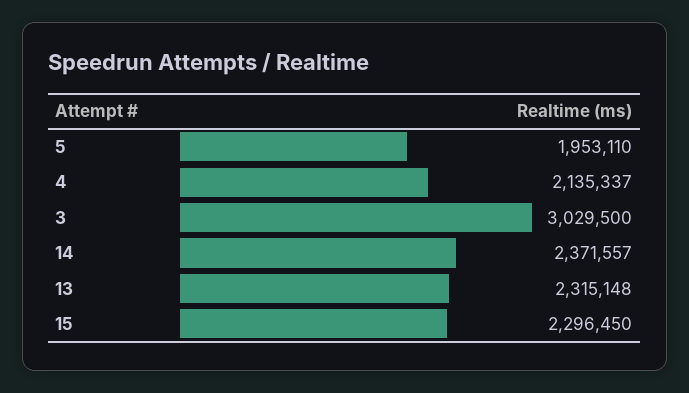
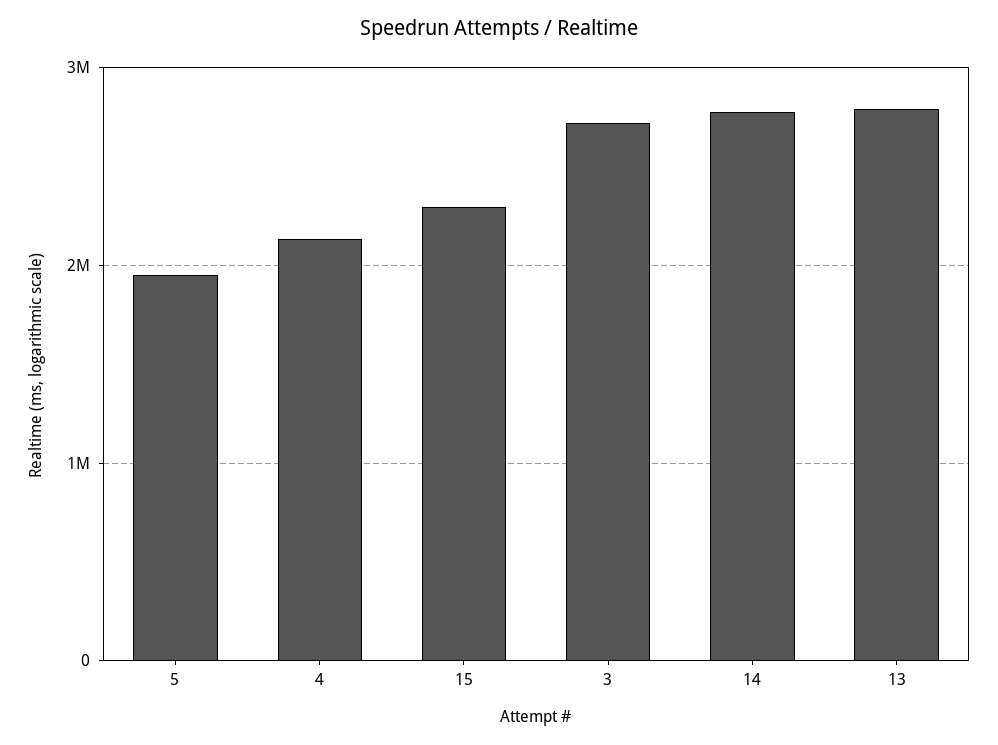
  {
    "5": 1953110,
    "4": 2135337,
-   "3": 3029500,
+   "3": 2700000,
-   "14": 2371557,
+   "14": 2800000,
-   "13": 2315148,
+   "13": 2800000,
    "15": 2296450
  }

